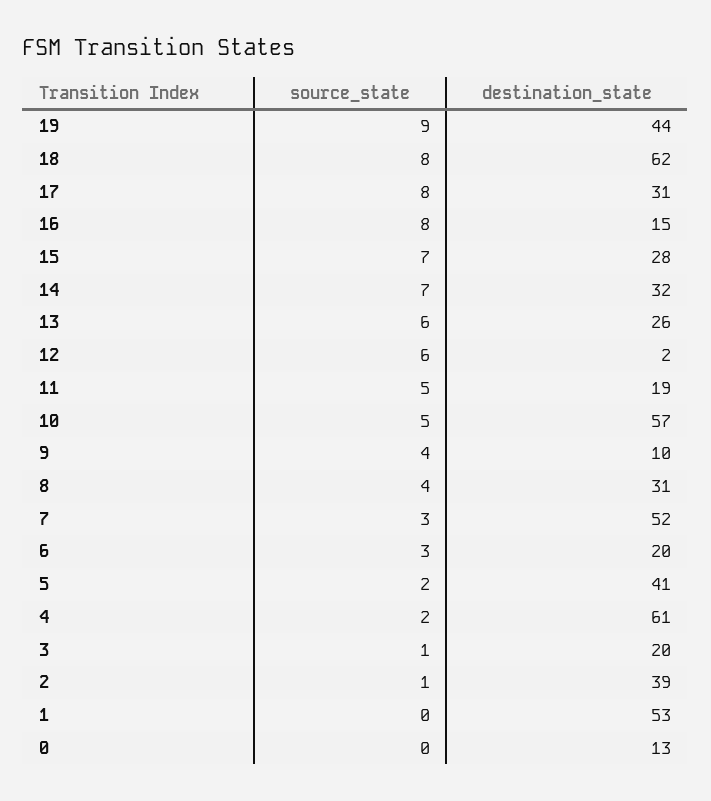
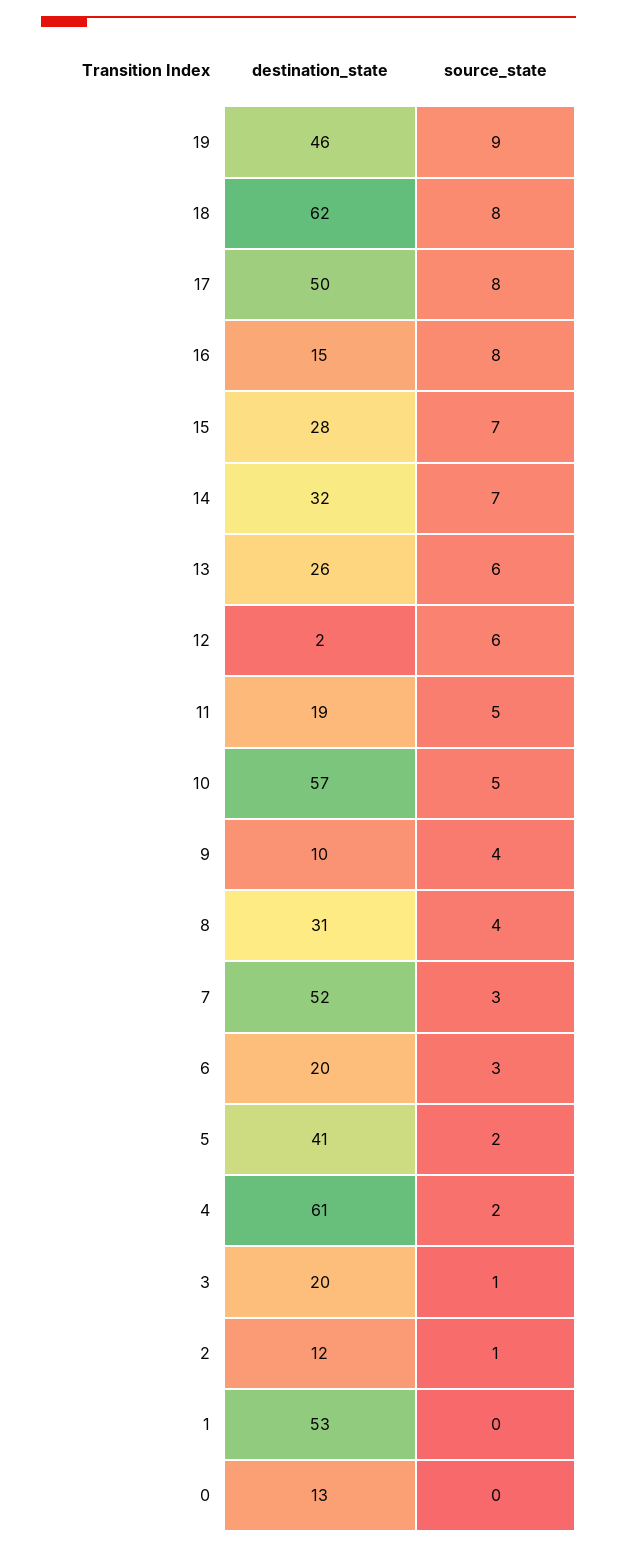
  {
    "source_state": {
      "19": 9,
      "18": 8,
      "17": 8,
      "16": 8,
      "15": 7,
      "14": 7,
      "13": 6,
      "12": 6,
      "11": 5,
      "10": 5,
      "9": 4,
      "8": 4,
      "7": 3,
      "6": 3,
      "5": 2,
      "4": 2,
      "3": 1,
      "2": 1,
      "1": 0,
      "0": 0
    },
    "destination_state": {
-     "19": 44,
+     "19": 46,
      "18": 62,
-     "17": 31,
+     "17": 50,
      "16": 15,
      "15": 28,
      "14": 32,
      "13": 26,
      "12": 2,
      "11": 19,
      "10": 57,
      "9": 10,
      "8": 31,
      "7": 52,
      "6": 20,
      "5": 41,
      "4": 61,
      "3": 20,
-     "2": 39,
+     "2": 12,
      "1": 53,
      "0": 13
    }
  }

